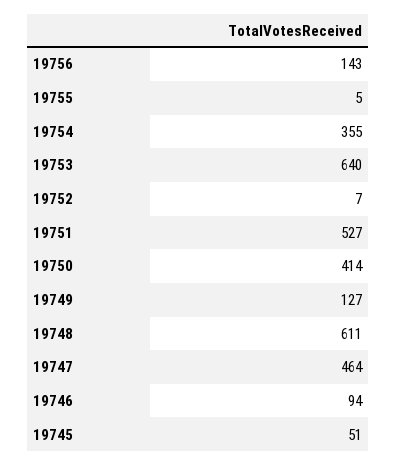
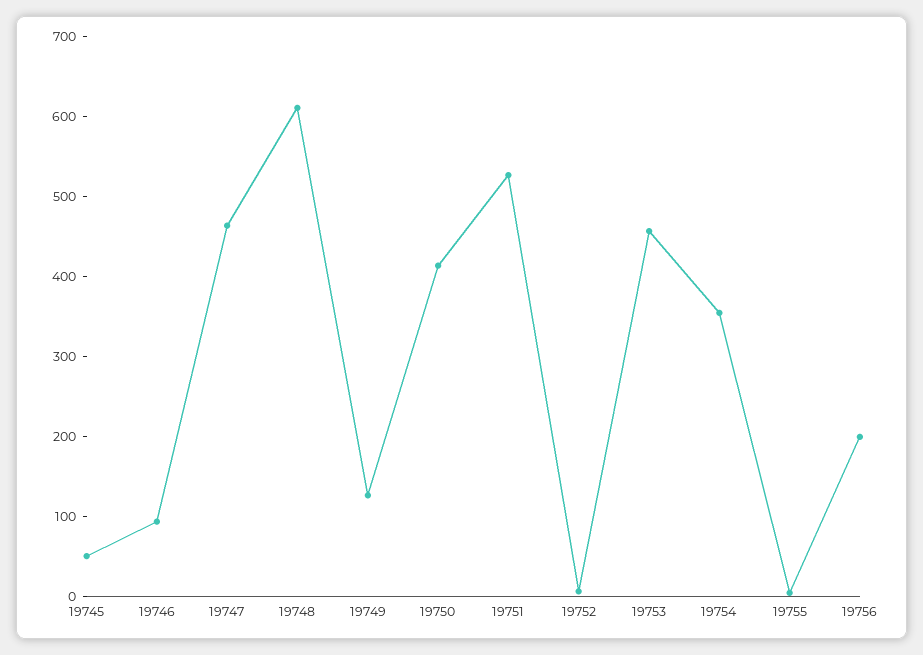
  {
-   "19756": 143,
+   "19756": 200,
    "19755": 5,
    "19754": 355,
-   "19753": 640,
+   "19753": 460,
    "19752": 7,
    "19751": 527,
    "19750": 414,
    "19749": 127,
    "19748": 611,
    "19747": 464,
    "19746": 94,
    "19745": 51
  }

